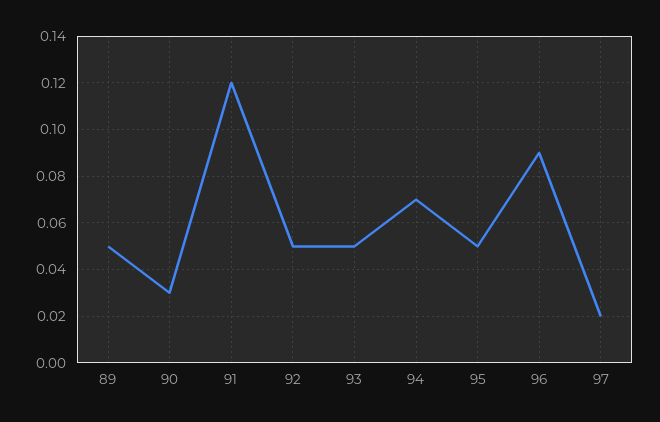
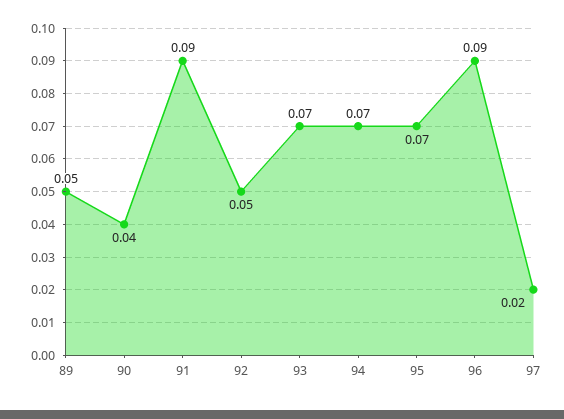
  {
    "89": 0.05,
-   "90": 0.03,
+   "90": 0.04,
-   "91": 0.12,
+   "91": 0.09,
    "92": 0.05,
-   "93": 0.05,
+   "93": 0.07,
    "94": 0.07,
-   "95": 0.05,
+   "95": 0.07,
    "96": 0.09,
    "97": 0.02
  }

